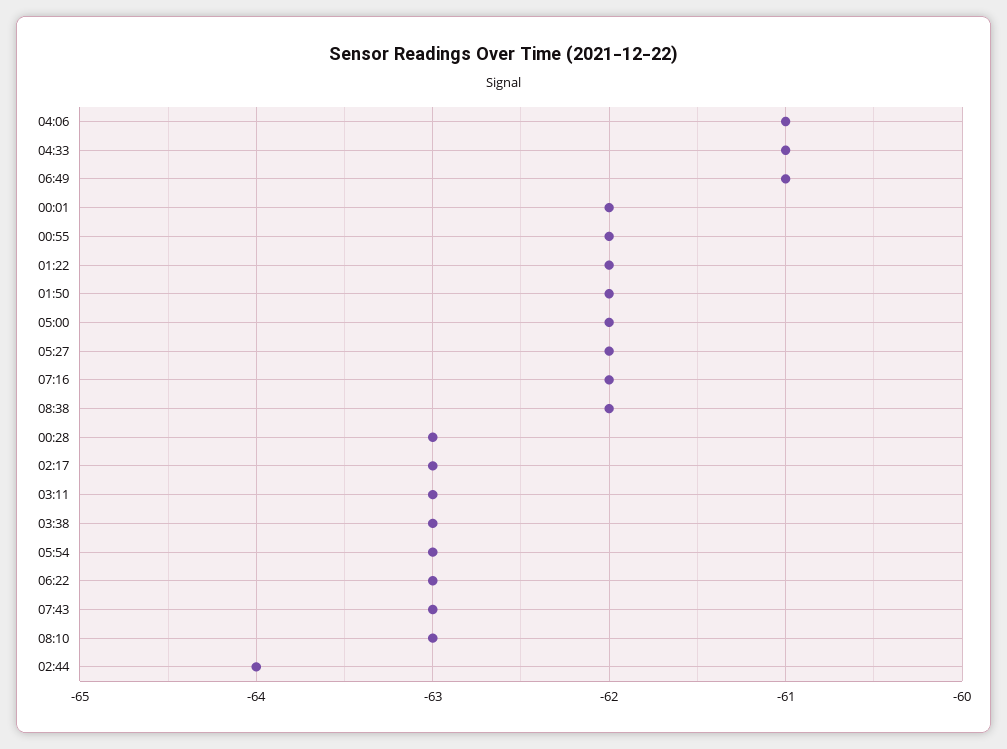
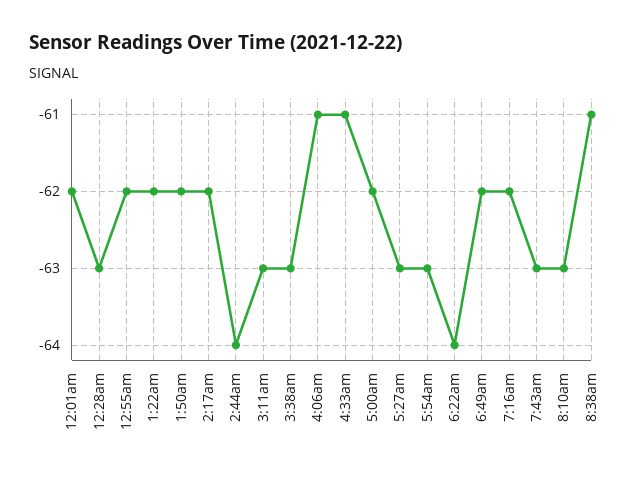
  {
    "04:06": -61,
    "04:33": -61,
-   "06:49": -61,
+   "06:49": -62,
    "00:01": -62,
    "00:55": -62,
    "01:22": -62,
    "01:50": -62,
    "05:00": -62,
-   "05:27": -62,
+   "05:27": -63,
    "07:16": -62,
-   "08:38": -62,
+   "08:38": -61,
    "00:28": -63,
-   "02:17": -63,
+   "02:17": -62,
    "03:11": -63,
    "03:38": -63,
    "05:54": -63,
-   "06:22": -63,
+   "06:22": -64,
    "07:43": -63,
    "08:10": -63,
    "02:44": -64
  }

